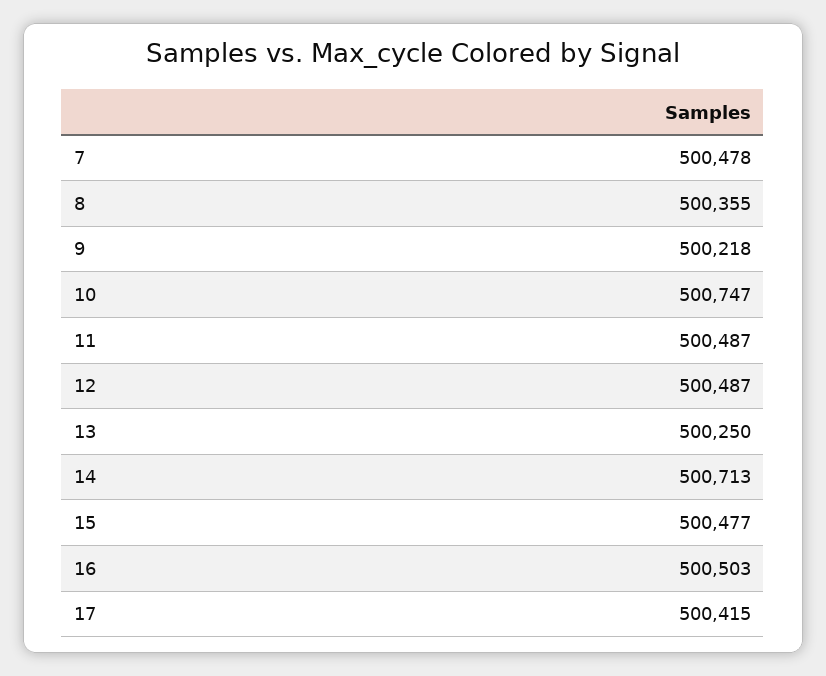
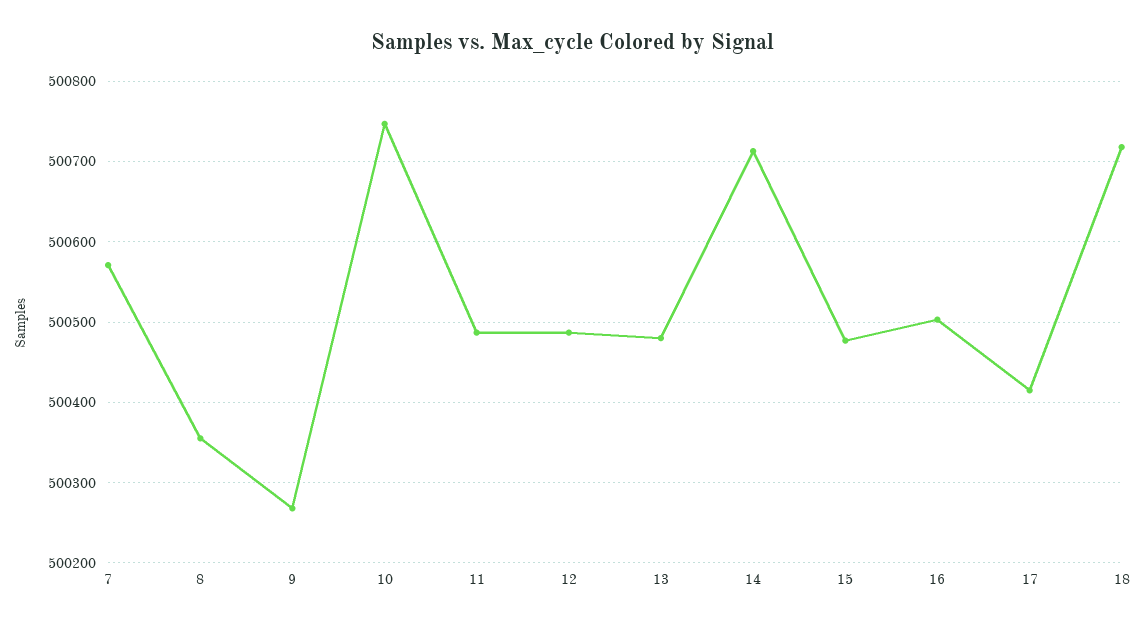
  {
-   "7": 500478,
+   "7": 500570,
    "8": 500355,
-   "9": 500218,
+   "9": 500270,
    "10": 500747,
    "11": 500487,
    "12": 500487,
-   "13": 500250,
+   "13": 500480,
    "14": 500713,
    "15": 500477,
    "16": 500503,
-   "17": 500415
+   "17": 500415,
+   "18": 500720
  }

